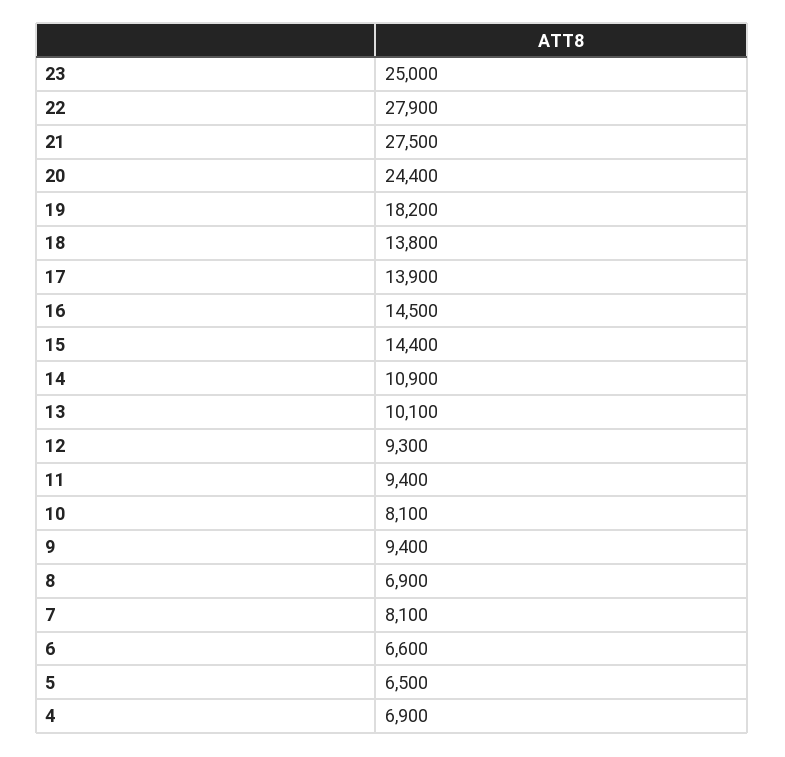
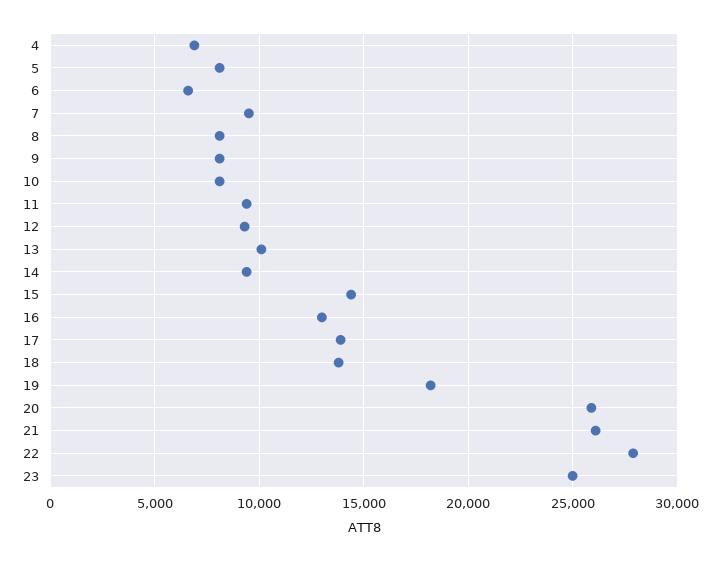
  {
    "23": 25000,
    "22": 27900,
-   "21": 27500,
+   "21": 26000,
-   "20": 24400,
+   "20": 26000,
    "19": 18200,
    "18": 13800,
    "17": 13900,
-   "16": 14500,
+   "16": 13000,
    "15": 14400,
-   "14": 10900,
+   "14": 9500,
    "13": 10100,
    "12": 9300,
    "11": 9400,
    "10": 8100,
-   "9": 9400,
+   "9": 8000,
-   "8": 6900,
+   "8": 8000,
-   "7": 8100,
+   "7": 9500,
    "6": 6600,
-   "5": 6500,
+   "5": 8000,
    "4": 6900
  }

